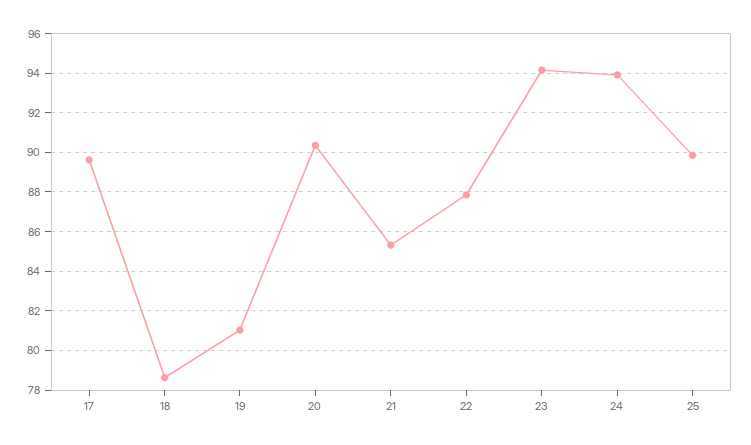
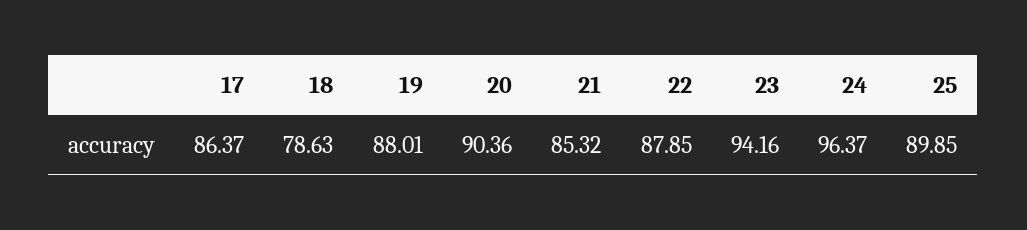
  {
-   "17": 89.5,
+   "17": 86.37,
    "18": 78.63,
-   "19": 81,
+   "19": 88.01,
    "20": 90.36,
    "21": 85.32,
    "22": 87.85,
    "23": 94.16,
-   "24": 94,
+   "24": 96.37,
    "25": 89.85
  }

